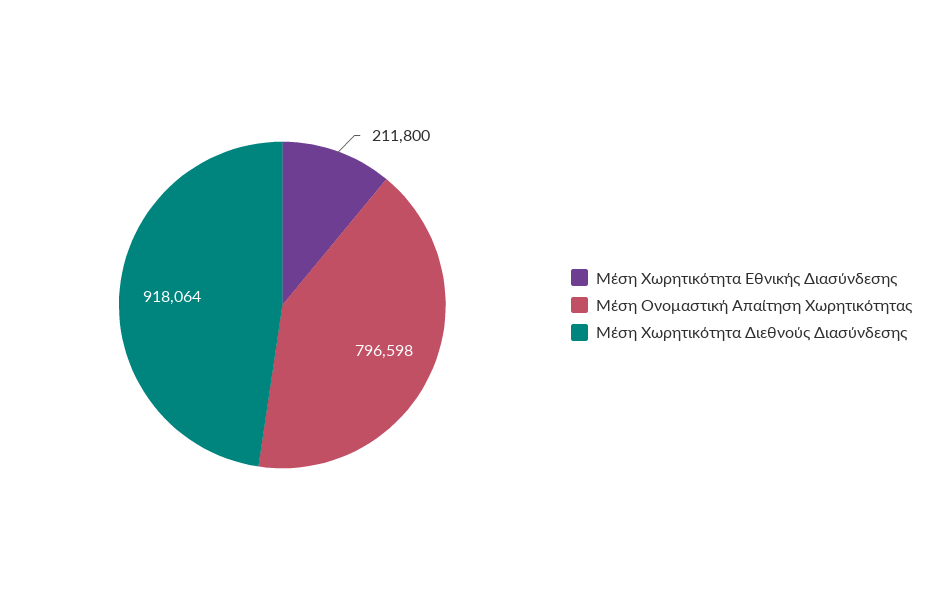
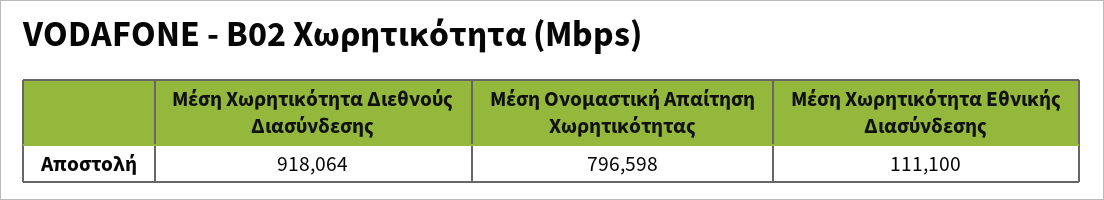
  {
-   "Μέση Χωρητικότητα Εθνικής Διασύνδεσης": 211800,
+   "Μέση Χωρητικότητα Εθνικής Διασύνδεσης": 111100,
    "Μέση Ονομαστική Απαίτηση Χωρητικότητας": 796598,
    "Μέση Χωρητικότητα Διεθνούς Διασύνδεσης": 918064
  }

